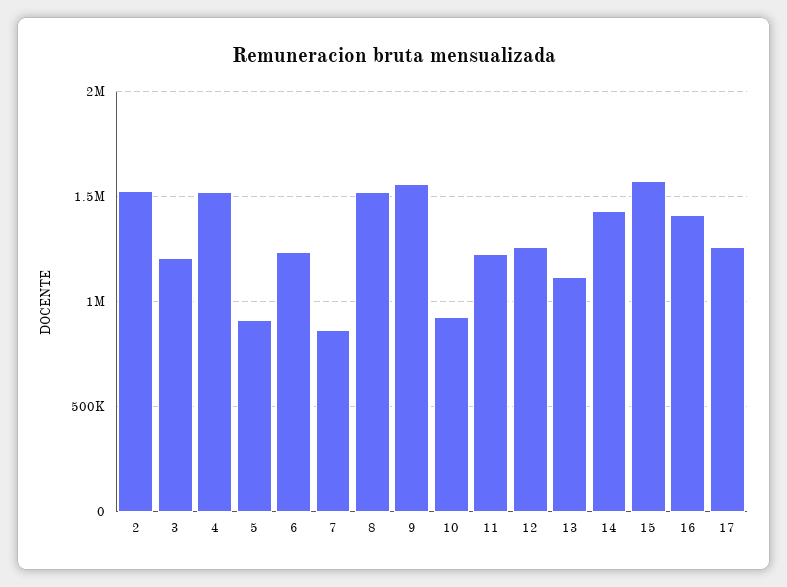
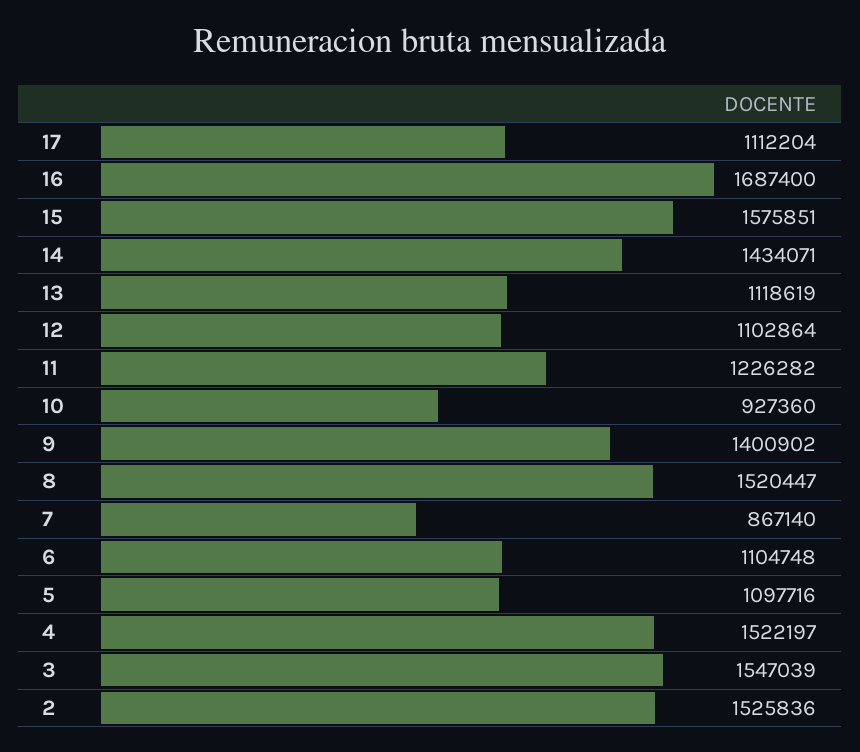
  {
    "2": 1525836,
-   "3": 1200000,
+   "3": 1547039,
    "4": 1522197,
-   "5": 900000,
+   "5": 1097716,
-   "6": 1250000,
+   "6": 1104748,
    "7": 867140,
    "8": 1520447,
-   "9": 1550000,
+   "9": 1400902,
    "10": 927360,
    "11": 1226282,
-   "12": 1250000,
+   "12": 1102864,
    "13": 1118619,
    "14": 1434071,
    "15": 1575851,
-   "16": 1400000,
+   "16": 1687400,
-   "17": 1250000
+   "17": 1112204
  }

